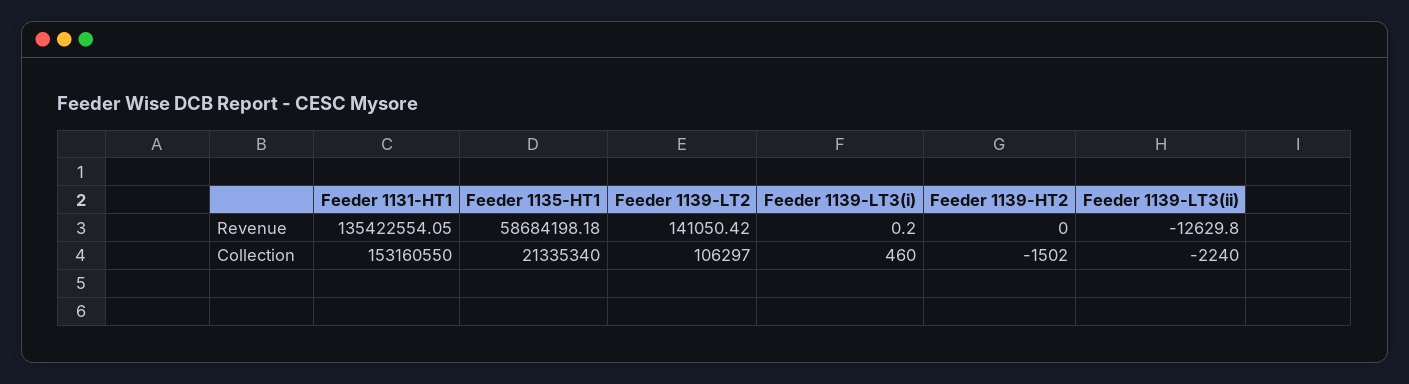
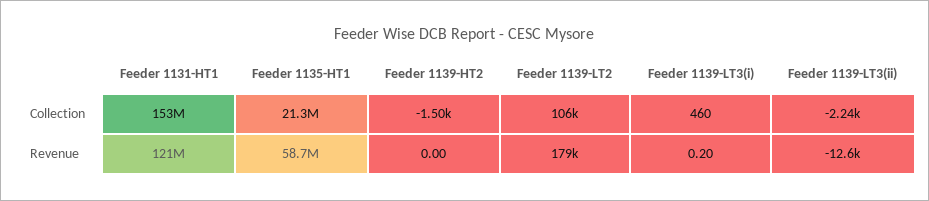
  {
    "Feeder 1131-HT1": {
-     "Revenue": 135422554.05,
+     "Revenue": 121000000,
      "Collection": 153160550
    },
    "Feeder 1135-HT1": {
      "Revenue": 58684198.18,
      "Collection": 21335340
    },
    "Feeder 1139-LT2": {
-     "Revenue": 141050.42,
+     "Revenue": 179000,
      "Collection": 106297
    },
    "Feeder 1139-LT3(i)": {
      "Revenue": 0.2,
      "Collection": 460
    },
    "Feeder 1139-HT2": {
      "Revenue": 0,
      "Collection": -1502
    },
    "Feeder 1139-LT3(ii)": {
      "Revenue": -12629.8,
      "Collection": -2240
    }
  }

